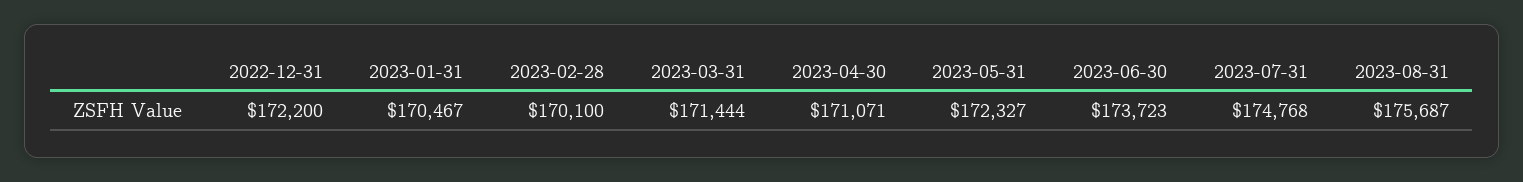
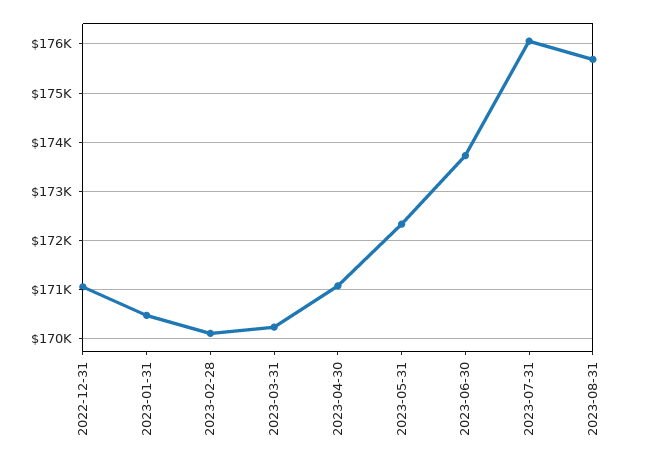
  {
-   "2022-12-31": 172200,
+   "2022-12-31": 171000,
    "2023-01-31": 170467,
    "2023-02-28": 170100,
-   "2023-03-31": 171444,
+   "2023-03-31": 170200,
    "2023-04-30": 171071,
    "2023-05-31": 172327,
    "2023-06-30": 173723,
-   "2023-07-31": 174768,
+   "2023-07-31": 176000,
    "2023-08-31": 175687
  }

